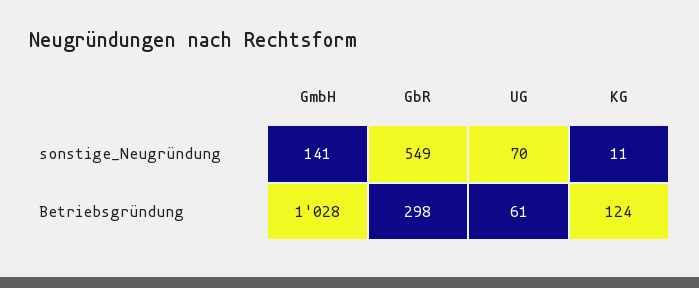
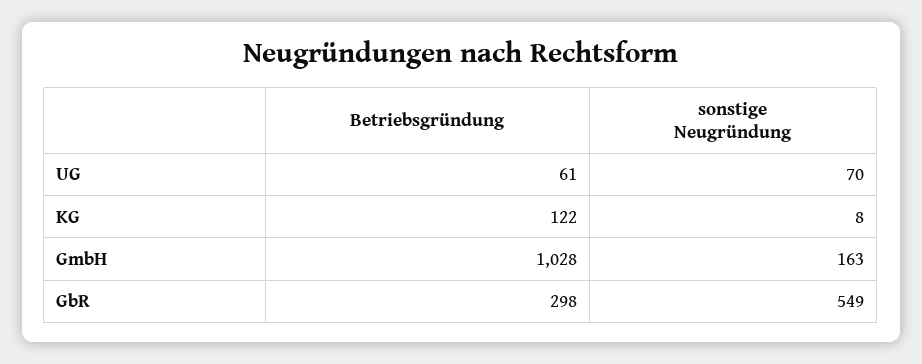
  {
    "GmbH": {
-     "sonstige_Neugründung": 141,
+     "sonstige_Neugründung": 163,
      "Betriebsgründung": 1028
    },
    "GbR": {
      "sonstige_Neugründung": 549,
      "Betriebsgründung": 298
    },
    "UG": {
      "sonstige_Neugründung": 70,
      "Betriebsgründung": 61
    },
    "KG": {
-     "sonstige_Neugründung": 11,
+     "sonstige_Neugründung": 8,
-     "Betriebsgründung": 124
+     "Betriebsgründung": 122
    }
  }

